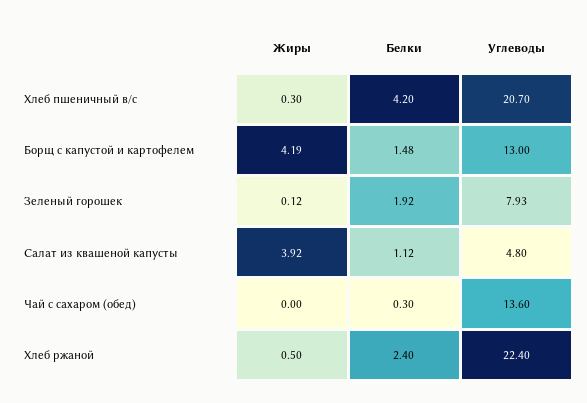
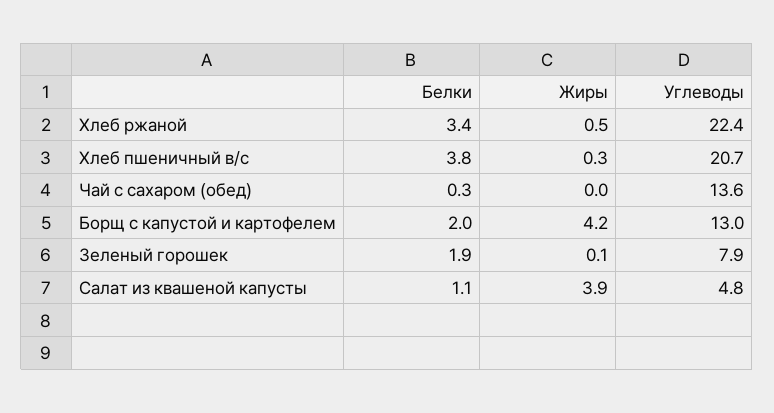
  {
    "Жиры": {
      "Хлеб пшеничный в/с": 0.3,
      "Борщ с капустой и картофелем": 4.19,
      "Зеленый горошек": 0.12,
      "Салат из квашеной капусты": 3.92,
      "Чай с сахаром (обед)": 0,
      "Хлеб ржаной": 0.5
    },
    "Белки": {
-     "Хлеб пшеничный в/с": 4.2,
+     "Хлеб пшеничный в/с": 3.8,
-     "Борщ с капустой и картофелем": 1.48,
+     "Борщ с капустой и картофелем": 2,
      "Зеленый горошек": 1.92,
      "Салат из квашеной капусты": 1.12,
      "Чай с сахаром (обед)": 0.3,
-     "Хлеб ржаной": 2.4
+     "Хлеб ржаной": 3.4
    },
    "Углеводы": {
      "Хлеб пшеничный в/с": 20.7,
      "Борщ с капустой и картофелем": 13,
      "Зеленый горошек": 7.93,
      "Салат из квашеной капусты": 4.8,
      "Чай с сахаром (обед)": 13.6,
      "Хлеб ржаной": 22.4
    }
  }

